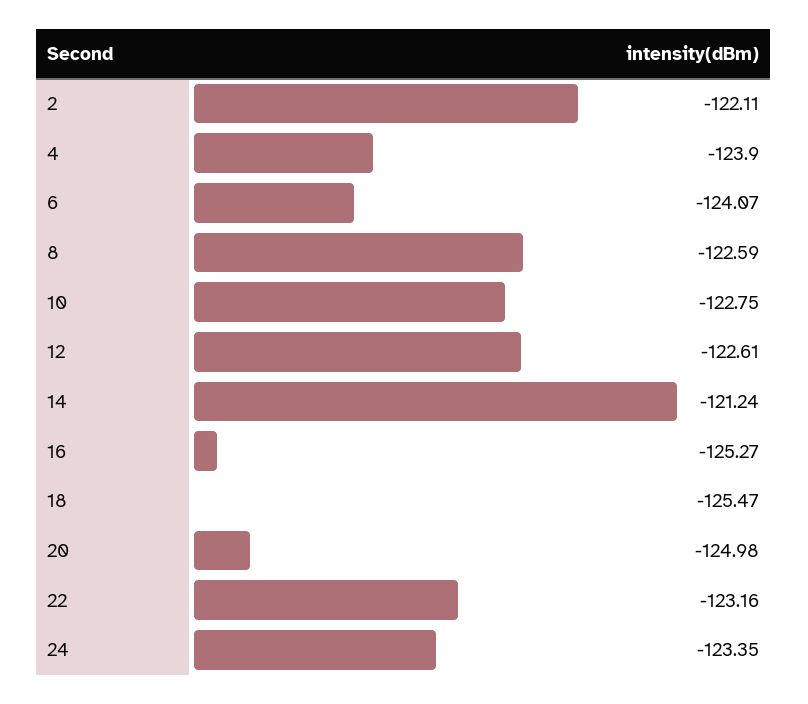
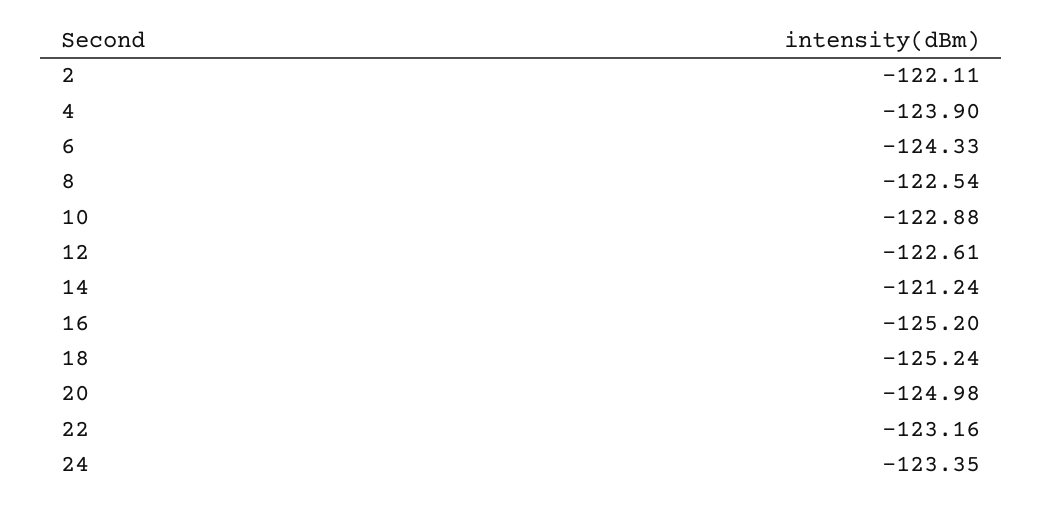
  {
    "2": -122.11,
    "4": -123.9,
-   "6": -124.07,
+   "6": -124.33,
-   "8": -122.59,
+   "8": -122.54,
-   "10": -122.75,
+   "10": -122.88,
    "12": -122.61,
    "14": -121.24,
-   "16": -125.27,
+   "16": -125.2,
-   "18": -125.47,
+   "18": -125.24,
    "20": -124.98,
    "22": -123.16,
    "24": -123.35
  }

